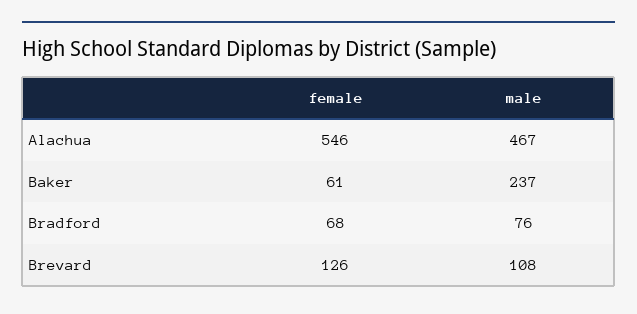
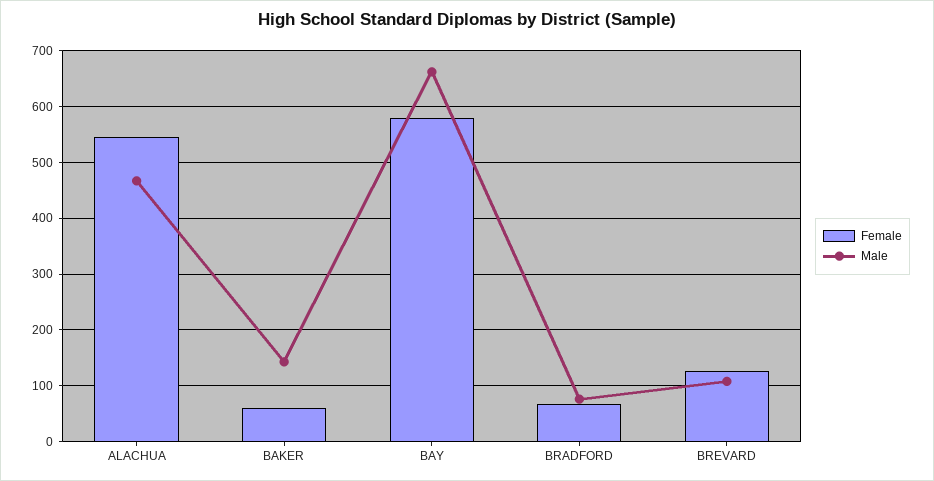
  {
    "female": {
      "Alachua": 546,
      "Baker": 61,
      "Bradford": 68,
-     "Brevard": 126
+     "Brevard": 126,
+     "BAY": 580
    },
    "male": {
      "Alachua": 467,
-     "Baker": 237,
+     "Baker": 140,
      "Bradford": 76,
-     "Brevard": 108
+     "Brevard": 108,
+     "BAY": 660
    }
  }

